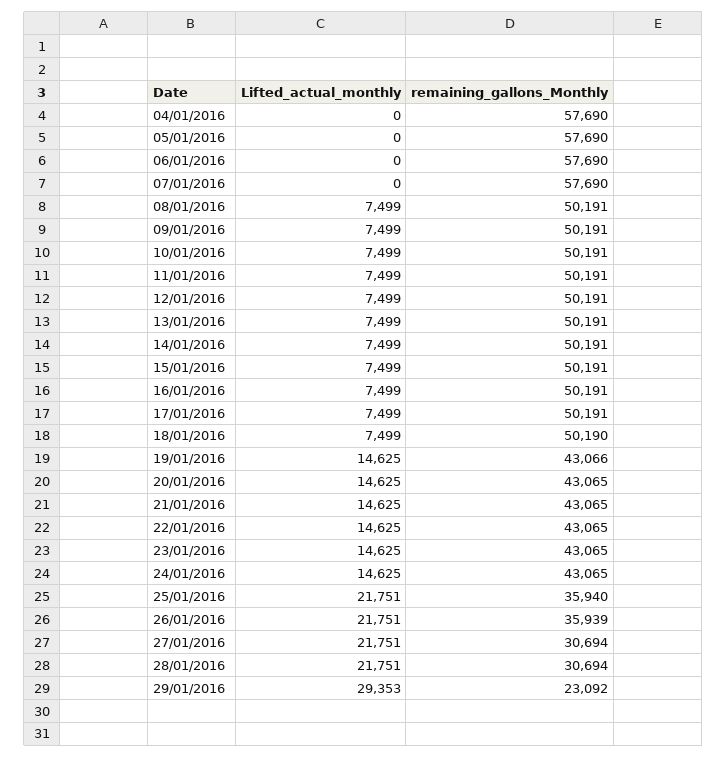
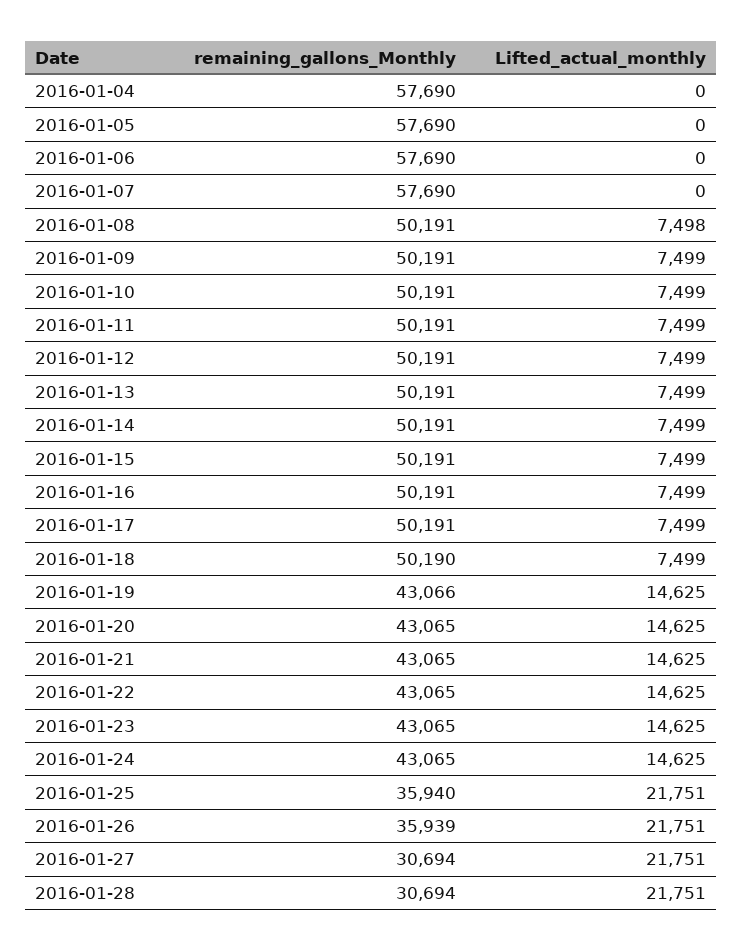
  {
    "Lifted_actual_monthly": {
      "04/01/2016": 0,
      "05/01/2016": 0,
      "06/01/2016": 0,
      "07/01/2016": 0,
-     "08/01/2016": 7499,
+     "08/01/2016": 7498,
      "09/01/2016": 7499,
      "10/01/2016": 7499,
      "11/01/2016": 7499,
      "12/01/2016": 7499,
      "13/01/2016": 7499,
      "14/01/2016": 7499,
      "15/01/2016": 7499,
      "16/01/2016": 7499,
      "17/01/2016": 7499,
      "18/01/2016": 7499,
      "19/01/2016": 14625,
      "20/01/2016": 14625,
      "21/01/2016": 14625,
      "22/01/2016": 14625,
      "23/01/2016": 14625,
      "24/01/2016": 14625,
      "25/01/2016": 21751,
      "26/01/2016": 21751,
      "27/01/2016": 21751,
-     "28/01/2016": 21751,
+     "28/01/2016": 21751
-     "29/01/2016": 29353
    },
    "remaining_gallons_Monthly": {
      "04/01/2016": 57690,
      "05/01/2016": 57690,
      "06/01/2016": 57690,
      "07/01/2016": 57690,
      "08/01/2016": 50191,
      "09/01/2016": 50191,
      "10/01/2016": 50191,
      "11/01/2016": 50191,
      "12/01/2016": 50191,
      "13/01/2016": 50191,
      "14/01/2016": 50191,
      "15/01/2016": 50191,
      "16/01/2016": 50191,
      "17/01/2016": 50191,
      "18/01/2016": 50190,
      "19/01/2016": 43066,
      "20/01/2016": 43065,
      "21/01/2016": 43065,
      "22/01/2016": 43065,
      "23/01/2016": 43065,
      "24/01/2016": 43065,
      "25/01/2016": 35940,
      "26/01/2016": 35939,
      "27/01/2016": 30694,
-     "28/01/2016": 30694,
+     "28/01/2016": 30694
-     "29/01/2016": 23092
    }
  }

